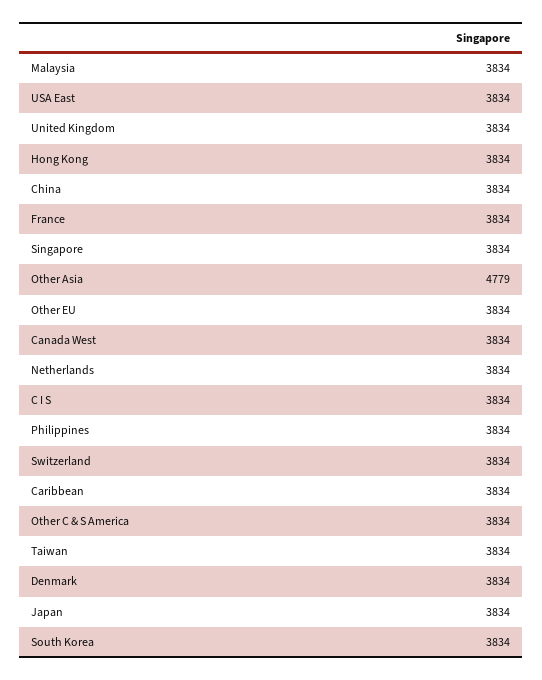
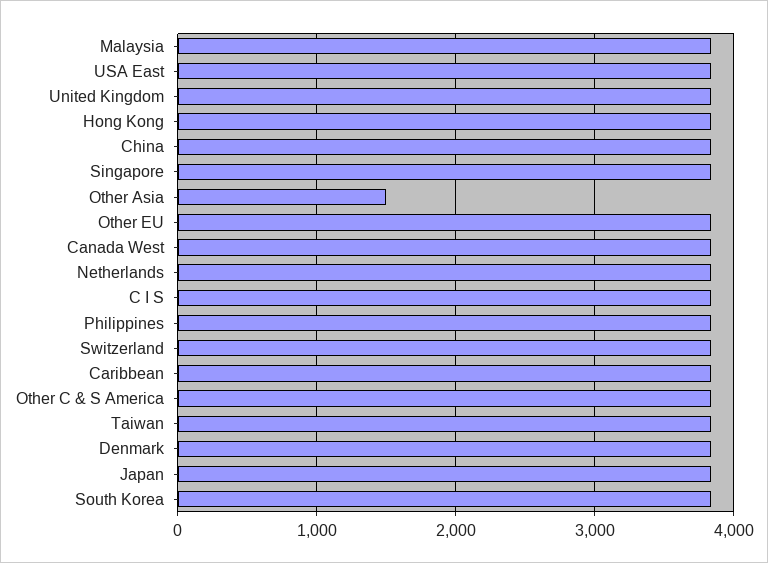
  {
    "Malaysia": 3834,
    "USA East": 3834,
    "United Kingdom": 3834,
    "Hong Kong": 3834,
    "China": 3834,
-   "France": 3834,
    "Singapore": 3834,
-   "Other Asia": 4779,
+   "Other Asia": 1500,
    "Other EU": 3834,
    "Canada West": 3834,
    "Netherlands": 3834,
    "C I S": 3834,
    "Philippines": 3834,
    "Switzerland": 3834,
    "Caribbean": 3834,
    "Other C & S America": 3834,
    "Taiwan": 3834,
    "Denmark": 3834,
    "Japan": 3834,
    "South Korea": 3834
  }

